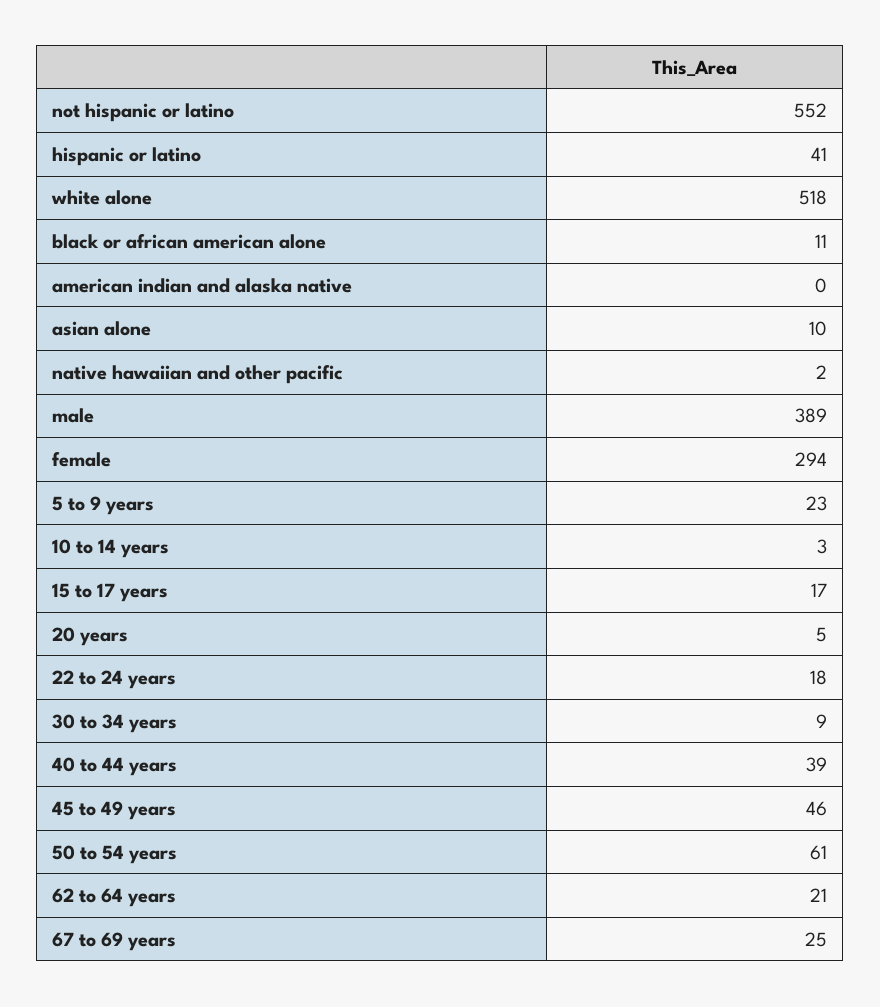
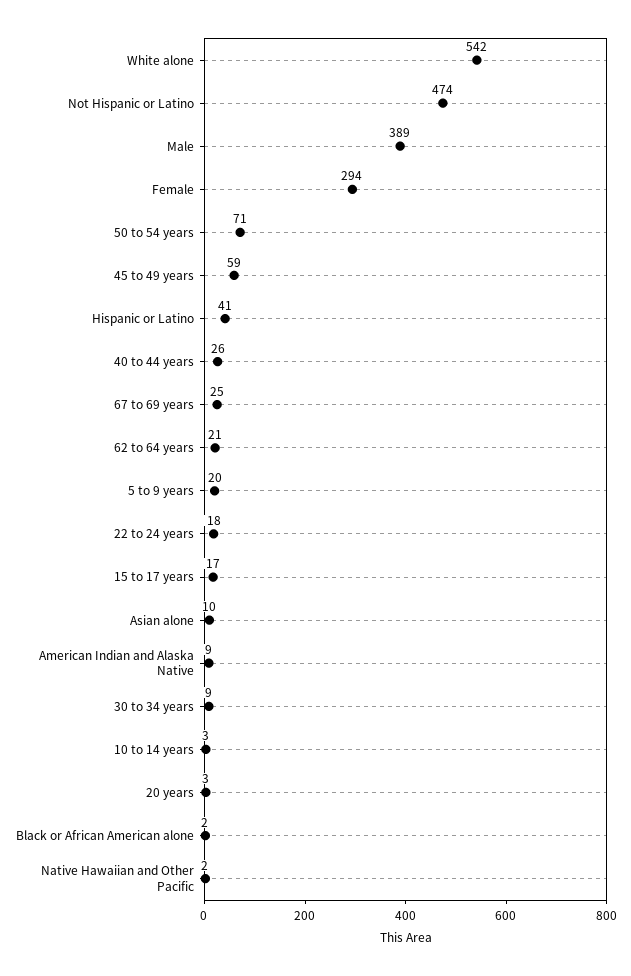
  {
-   "not hispanic or latino": 552,
+   "not hispanic or latino": 474,
    "hispanic or latino": 41,
-   "white alone": 518,
+   "white alone": 542,
-   "black or african american alone": 11,
+   "black or african american alone": 2,
-   "american indian and alaska native": 0,
+   "american indian and alaska native": 9,
    "asian alone": 10,
    "native hawaiian and other pacific": 2,
    "male": 389,
    "female": 294,
-   "5 to 9 years": 23,
+   "5 to 9 years": 20,
    "10 to 14 years": 3,
    "15 to 17 years": 17,
-   "20 years": 5,
+   "20 years": 3,
    "22 to 24 years": 18,
    "30 to 34 years": 9,
-   "40 to 44 years": 39,
+   "40 to 44 years": 26,
-   "45 to 49 years": 46,
+   "45 to 49 years": 59,
-   "50 to 54 years": 61,
+   "50 to 54 years": 71,
    "62 to 64 years": 21,
    "67 to 69 years": 25
  }

